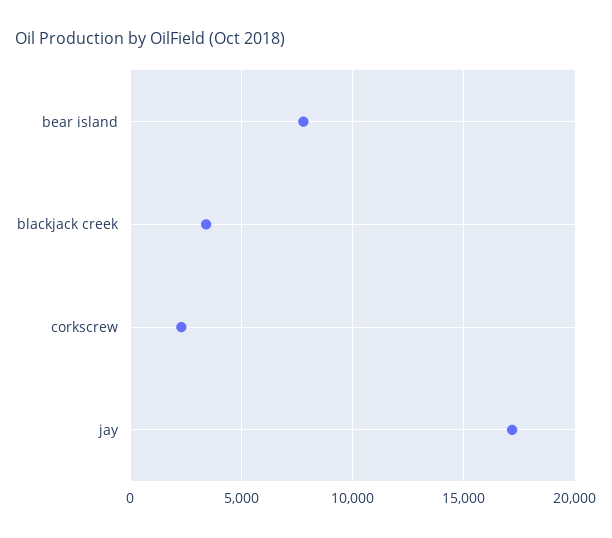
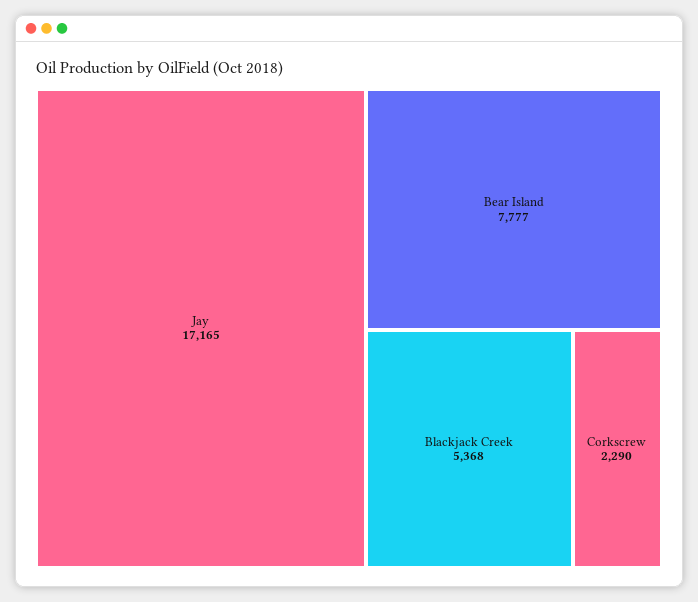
  {
    "bear island": 7777,
-   "blackjack creek": 3500,
+   "blackjack creek": 5368,
    "corkscrew": 2290,
    "jay": 17165
  }

